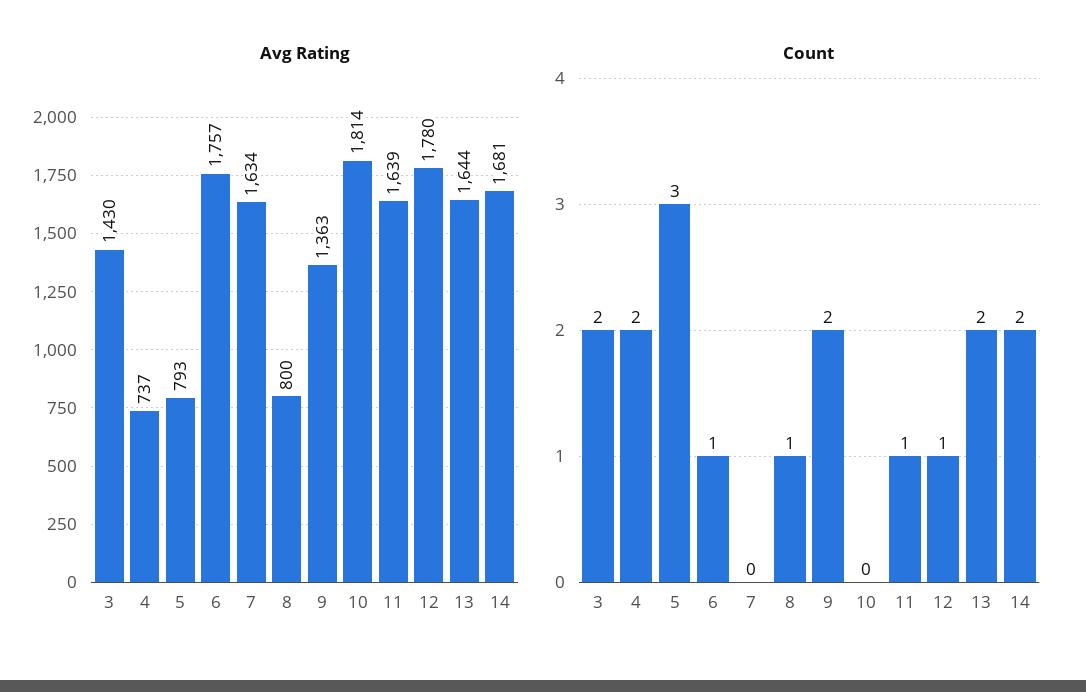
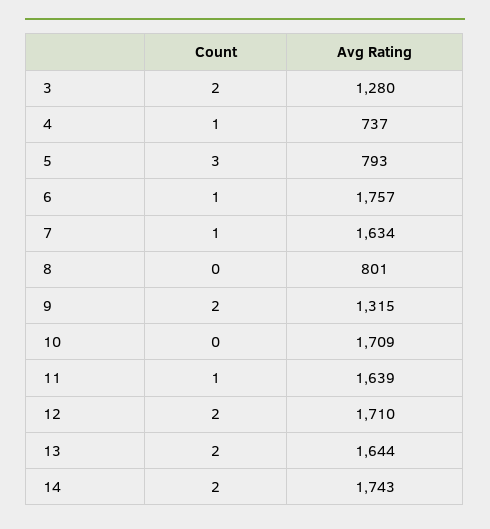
  {
    "Avg Rating": {
-     "3": 1430,
+     "3": 1280,
      "4": 737,
      "5": 793,
      "6": 1757,
      "7": 1634,
-     "8": 800,
+     "8": 801,
-     "9": 1363,
+     "9": 1315,
-     "10": 1814,
+     "10": 1709,
      "11": 1639,
-     "12": 1780,
+     "12": 1710,
      "13": 1644,
-     "14": 1681
+     "14": 1743
    },
    "Count": {
      "3": 2,
-     "4": 2,
+     "4": 1,
      "5": 3,
      "6": 1,
-     "7": 0,
+     "7": 1,
-     "8": 1,
+     "8": 0,
      "9": 2,
      "10": 0,
      "11": 1,
-     "12": 1,
+     "12": 2,
      "13": 2,
      "14": 2
    }
  }

